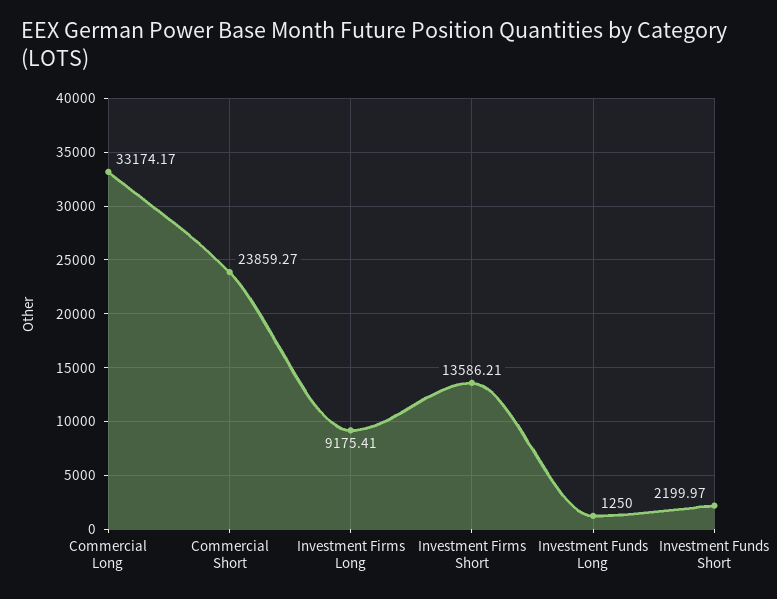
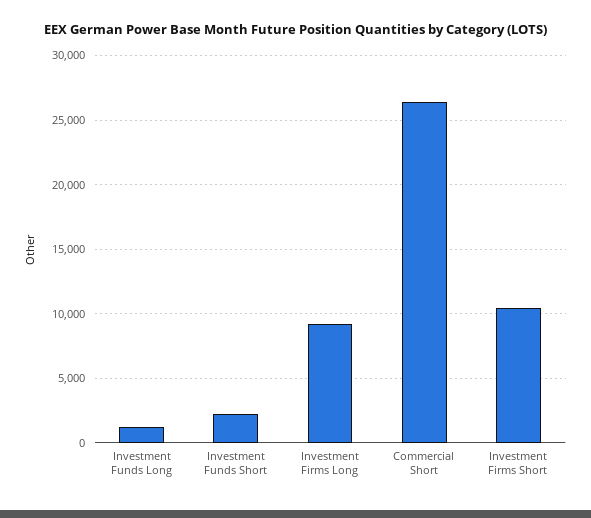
  {
-   "Commercial Long": 33174.17,
-   "Commercial Short": 23859.27,
+   "Commercial Short": 26500,
    "Investment Firms Long": 9175.41,
-   "Investment Firms Short": 13586.21,
+   "Investment Firms Short": 10500,
    "Investment Funds Long": 1250,
    "Investment Funds Short": 2199.97
  }

